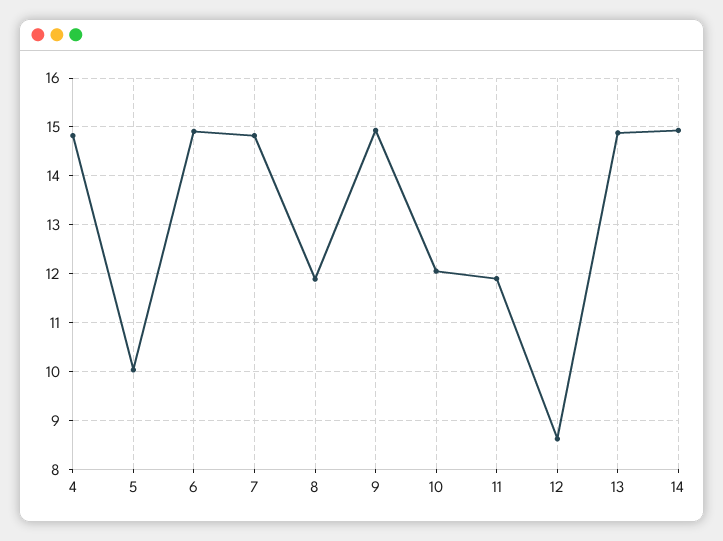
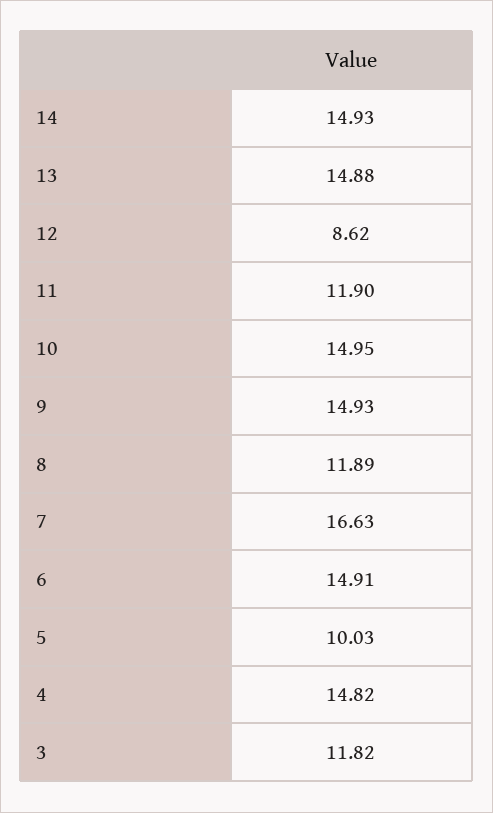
  {
    "4": 14.82,
    "5": 10.03,
    "6": 14.91,
-   "7": 14.8,
+   "7": 16.63,
    "8": 11.89,
    "9": 14.93,
-   "10": 12,
+   "10": 14.95,
    "11": 11.9,
    "12": 8.62,
    "13": 14.88,
-   "14": 14.93
+   "14": 14.93,
+   "3": 11.82
  }

